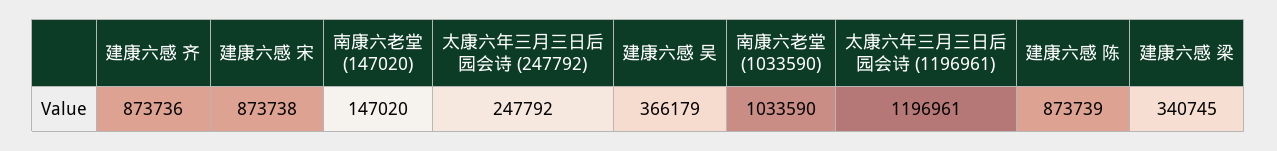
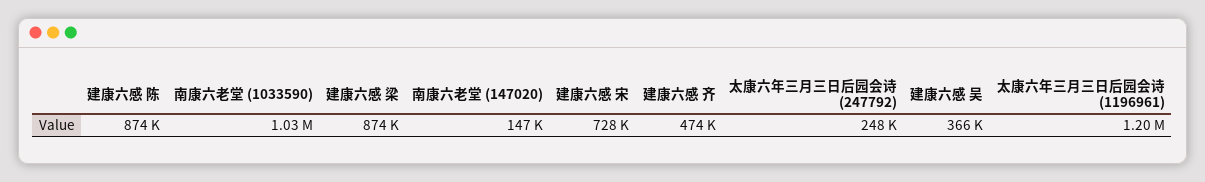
  {
-   "建康六感 齐": 873736,
+   "建康六感 齐": 474000,
-   "建康六感 宋": 873738,
+   "建康六感 宋": 728000,
    "南康六老堂 (147020)": 147020,
    "太康六年三月三日后园会诗 (247792)": 247792,
    "建康六感 吴": 366179,
    "南康六老堂 (1033590)": 1033590,
    "太康六年三月三日后园会诗 (1196961)": 1196961,
    "建康六感 陈": 873739,
-   "建康六感 梁": 340745
+   "建康六感 梁": 874000
  }

